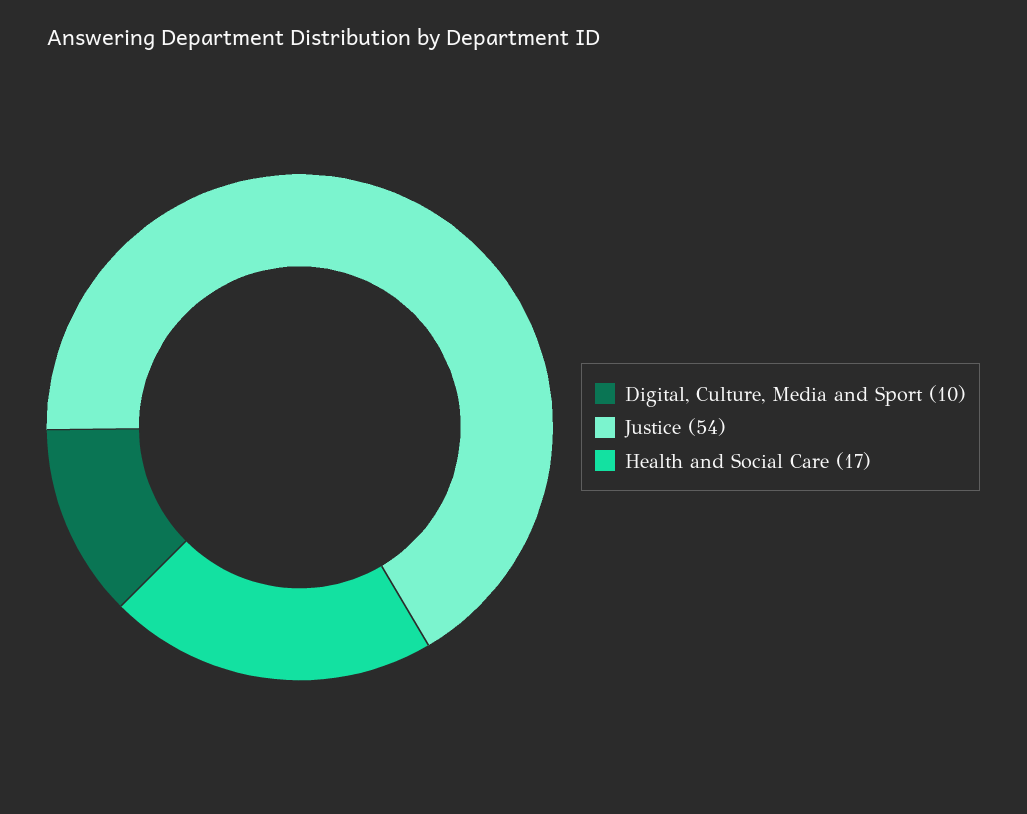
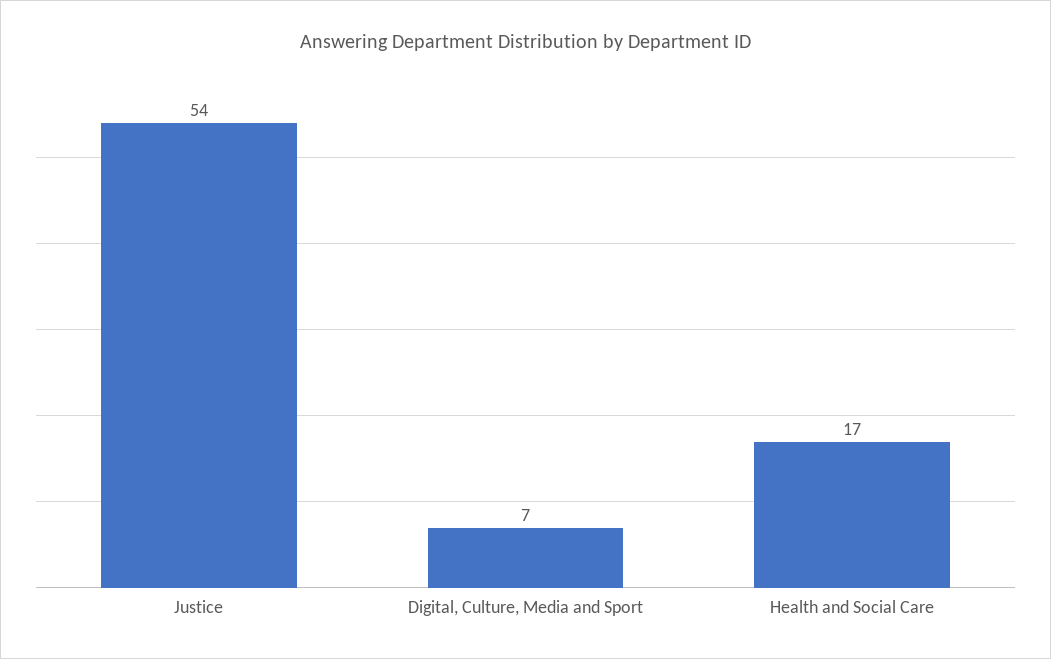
  {
-   "Digital, Culture, Media and Sport": 10,
+   "Digital, Culture, Media and Sport": 7,
    "Justice": 54,
    "Health and Social Care": 17
  }

